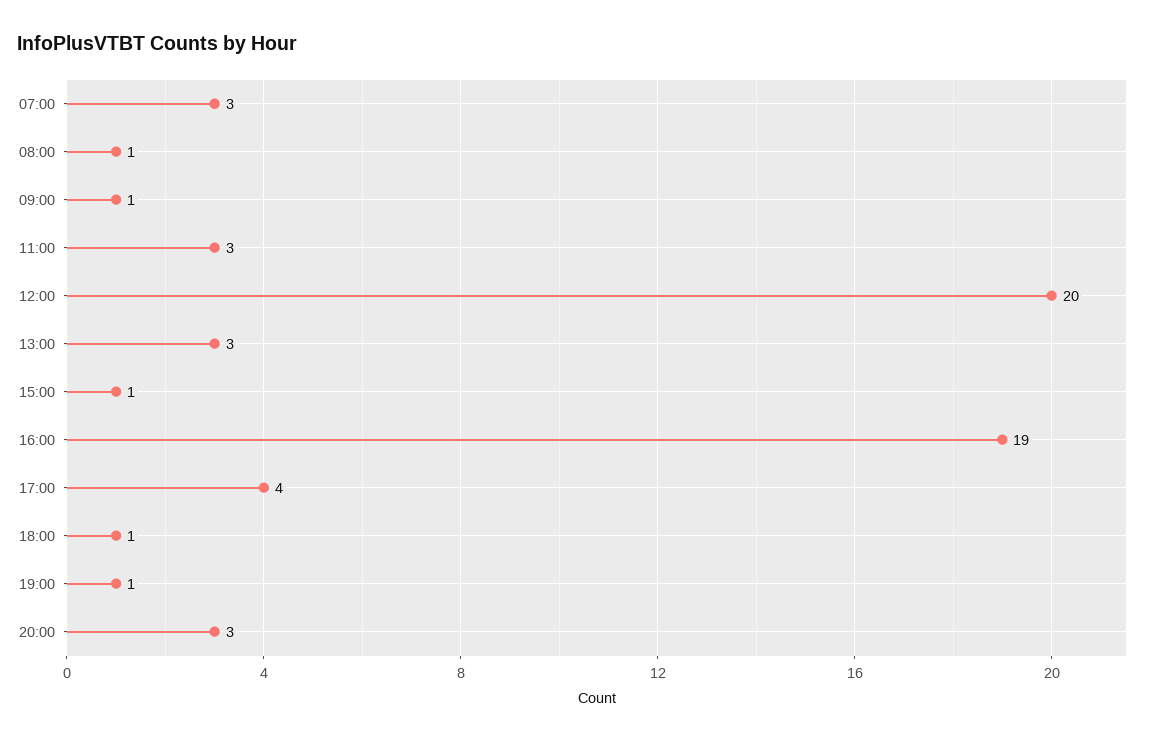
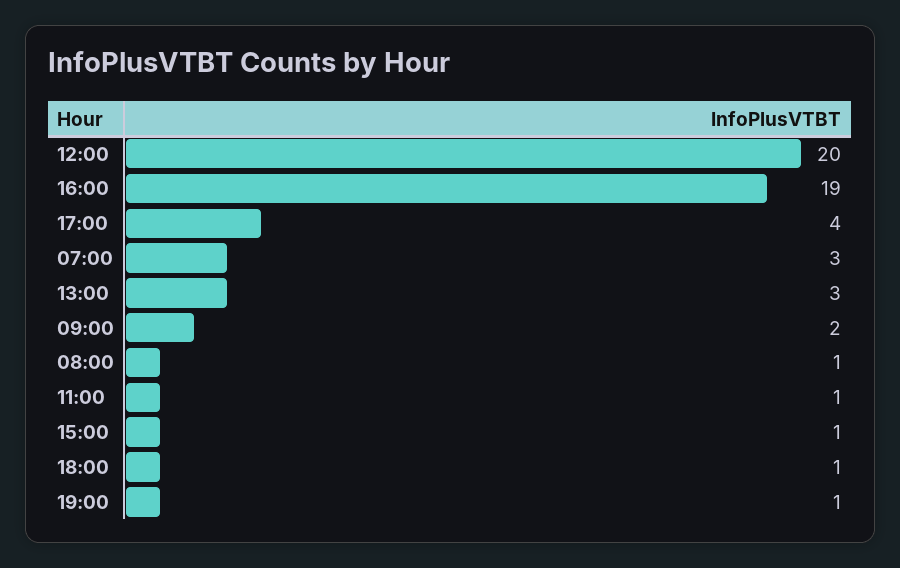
  {
    "07:00": 3,
    "08:00": 1,
-   "09:00": 1,
+   "09:00": 2,
-   "11:00": 3,
+   "11:00": 1,
    "12:00": 20,
    "13:00": 3,
    "15:00": 1,
    "16:00": 19,
    "17:00": 4,
    "18:00": 1,
-   "19:00": 1,
+   "19:00": 1
-   "20:00": 3
  }

